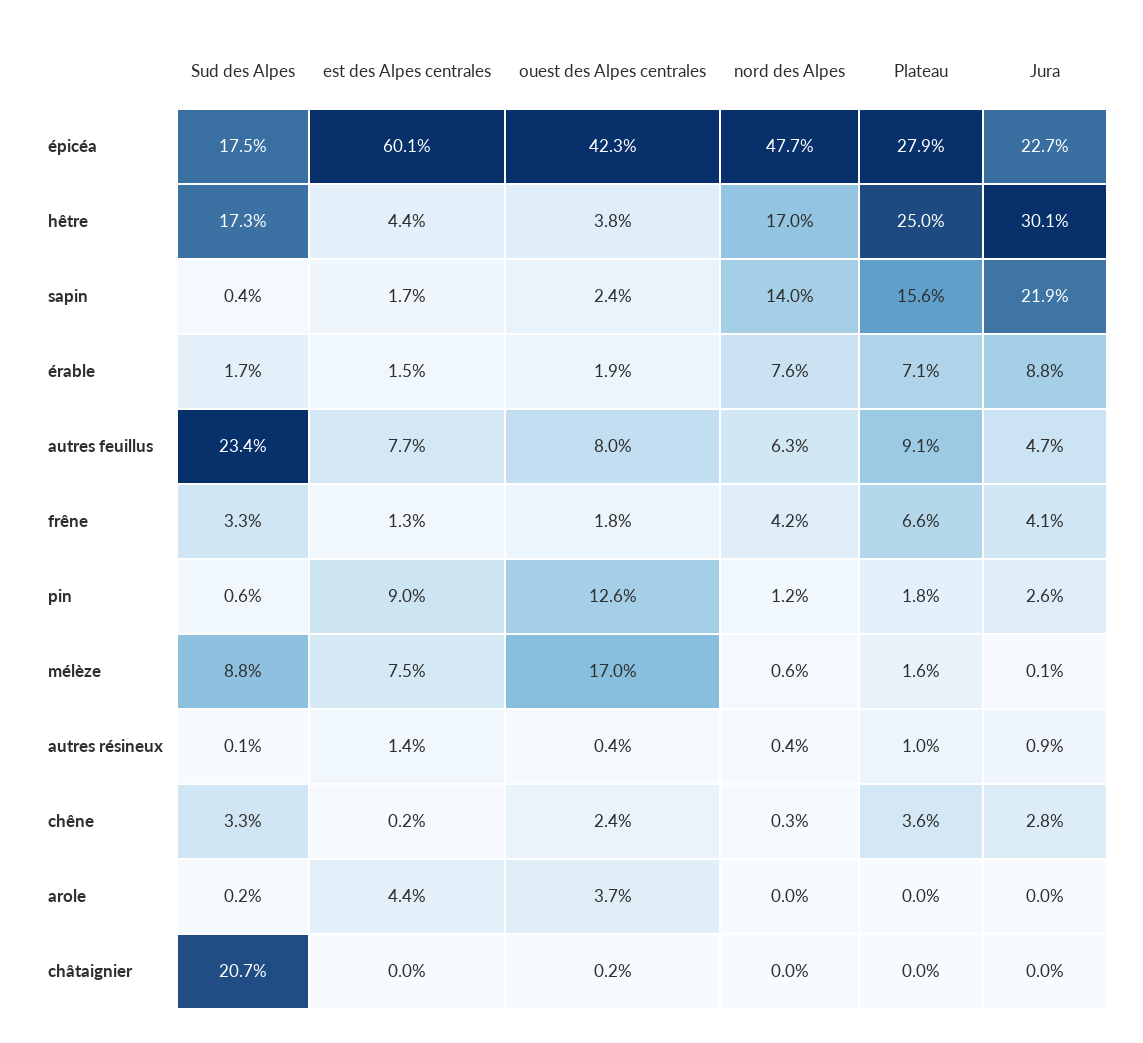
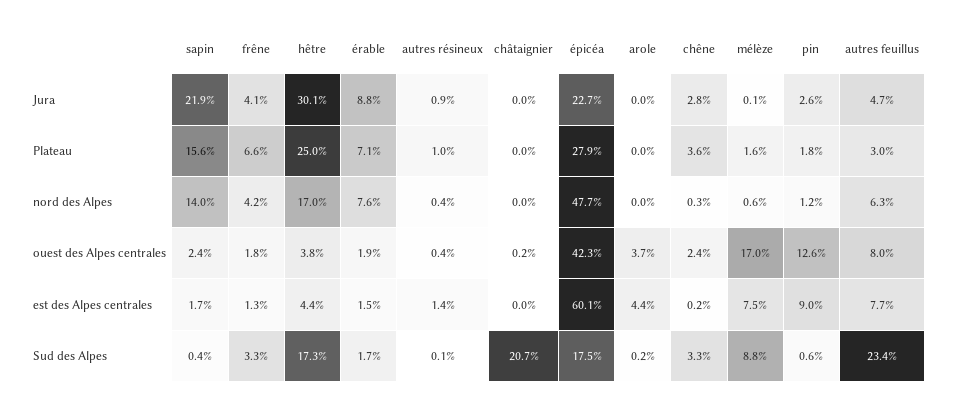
  {
    "Sud des Alpes": {
      "épicéa": 17.5,
      "hêtre": 17.3,
      "sapin": 0.4,
      "érable": 1.7,
      "autres feuillus": 23.4,
      "frêne": 3.3,
      "pin": 0.6,
      "mélèze": 8.8,
      "autres résineux": 0.1,
      "chêne": 3.3,
      "arole": 0.2,
      "châtaignier": 20.7
    },
    "est des Alpes centrales": {
      "épicéa": 60.1,
      "hêtre": 4.4,
      "sapin": 1.7,
      "érable": 1.5,
      "autres feuillus": 7.7,
      "frêne": 1.3,
      "pin": 9,
      "mélèze": 7.5,
      "autres résineux": 1.4,
      "chêne": 0.2,
      "arole": 4.4,
      "châtaignier": 0
    },
    "ouest des Alpes centrales": {
      "épicéa": 42.3,
      "hêtre": 3.8,
      "sapin": 2.4,
      "érable": 1.9,
      "autres feuillus": 8,
      "frêne": 1.8,
      "pin": 12.6,
      "mélèze": 17,
      "autres résineux": 0.4,
      "chêne": 2.4,
      "arole": 3.7,
      "châtaignier": 0.2
    },
    "nord des Alpes": {
      "épicéa": 47.7,
      "hêtre": 17,
      "sapin": 14,
      "érable": 7.6,
      "autres feuillus": 6.3,
      "frêne": 4.2,
      "pin": 1.2,
      "mélèze": 0.6,
      "autres résineux": 0.4,
      "chêne": 0.3,
      "arole": 0,
      "châtaignier": 0
    },
    "Plateau": {
      "épicéa": 27.9,
      "hêtre": 25,
      "sapin": 15.6,
      "érable": 7.1,
-     "autres feuillus": 9.1,
+     "autres feuillus": 3,
      "frêne": 6.6,
      "pin": 1.8,
      "mélèze": 1.6,
      "autres résineux": 1,
      "chêne": 3.6,
      "arole": 0,
      "châtaignier": 0
    },
    "Jura": {
      "épicéa": 22.7,
      "hêtre": 30.1,
      "sapin": 21.9,
      "érable": 8.8,
      "autres feuillus": 4.7,
      "frêne": 4.1,
      "pin": 2.6,
      "mélèze": 0.1,
      "autres résineux": 0.9,
      "chêne": 2.8,
      "arole": 0,
      "châtaignier": 0
    }
  }

